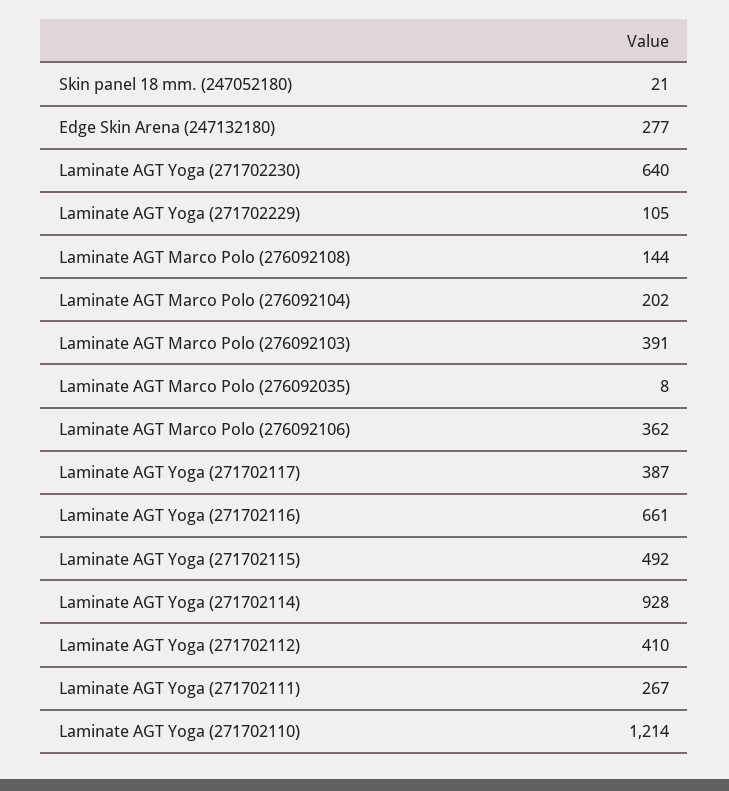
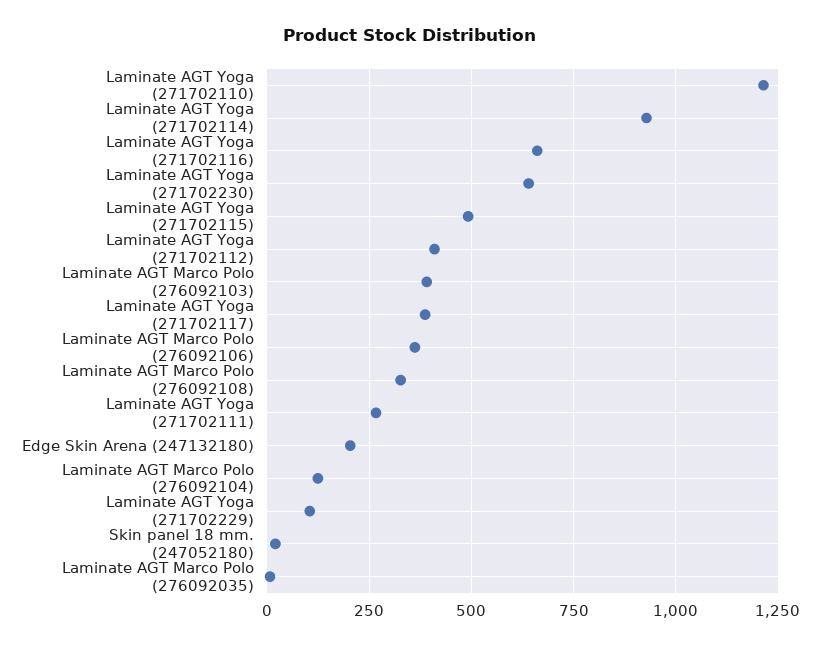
  {
    "Skin panel 18 mm. (247052180)": 21,
-   "Edge Skin Arena (247132180)": 277,
+   "Edge Skin Arena (247132180)": 200,
    "Laminate AGT Yoga (271702230)": 640,
    "Laminate AGT Yoga (271702229)": 105,
-   "Laminate AGT Marco Polo (276092108)": 144,
+   "Laminate AGT Marco Polo (276092108)": 325,
-   "Laminate AGT Marco Polo (276092104)": 202,
+   "Laminate AGT Marco Polo (276092104)": 125,
    "Laminate AGT Marco Polo (276092103)": 391,
    "Laminate AGT Marco Polo (276092035)": 8,
    "Laminate AGT Marco Polo (276092106)": 362,
    "Laminate AGT Yoga (271702117)": 387,
    "Laminate AGT Yoga (271702116)": 661,
    "Laminate AGT Yoga (271702115)": 492,
    "Laminate AGT Yoga (271702114)": 928,
    "Laminate AGT Yoga (271702112)": 410,
    "Laminate AGT Yoga (271702111)": 267,
    "Laminate AGT Yoga (271702110)": 1214
  }

